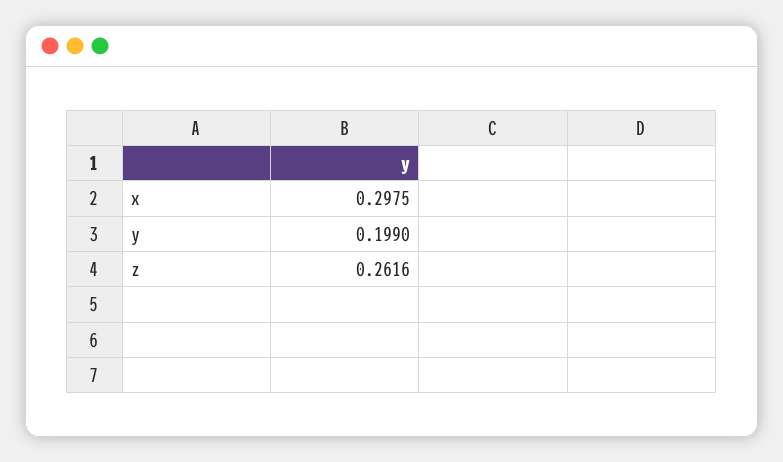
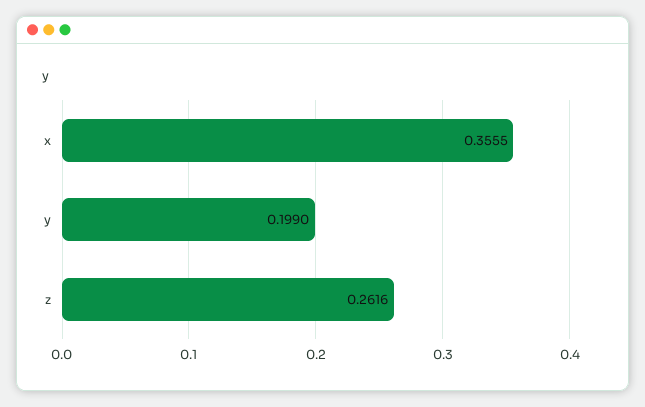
  {
-   "x": 0.2975,
+   "x": 0.3555,
    "y": 0.199,
    "z": 0.2616
  }

